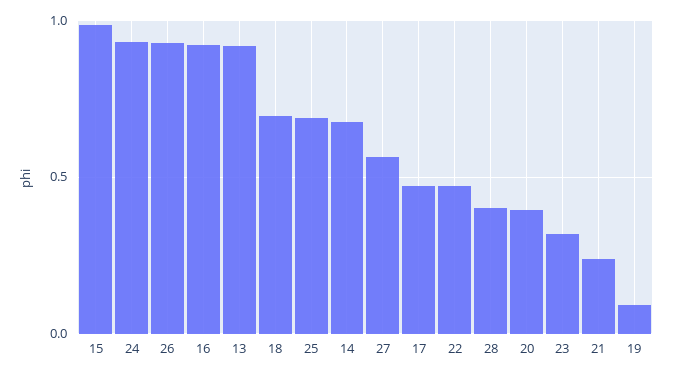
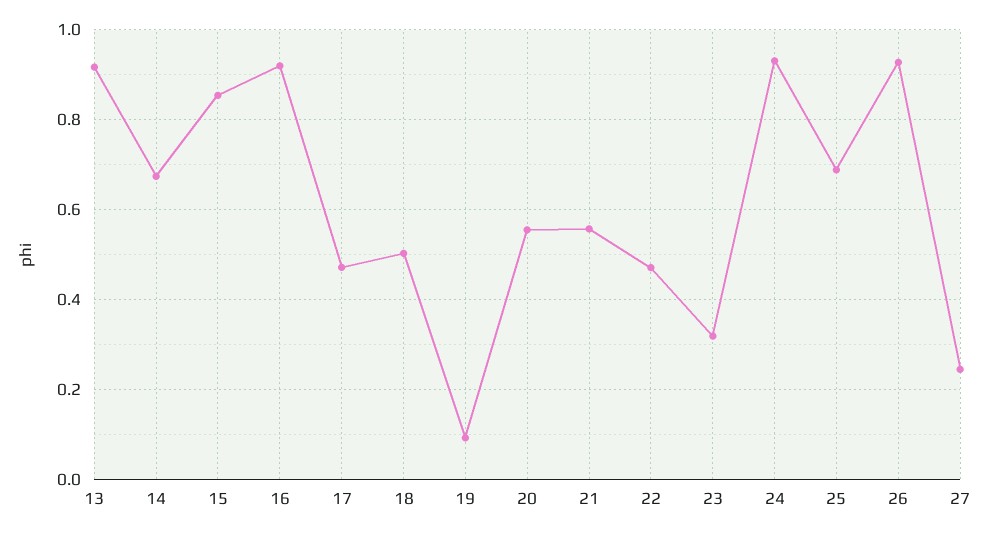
  {
-   "15": 1,
+   "15": 0.86,
    "24": 0.94,
    "26": 0.92,
    "16": 0.92,
    "13": 0.92,
-   "18": 0.7,
+   "18": 0.5,
    "25": 0.68,
    "14": 0.68,
-   "27": 0.55,
+   "27": 0.24,
    "17": 0.48,
    "22": 0.48,
-   "28": 0.4,
-   "20": 0.4,
+   "20": 0.56,
    "23": 0.32,
-   "21": 0.25,
+   "21": 0.56,
    "19": 0.1
  }

